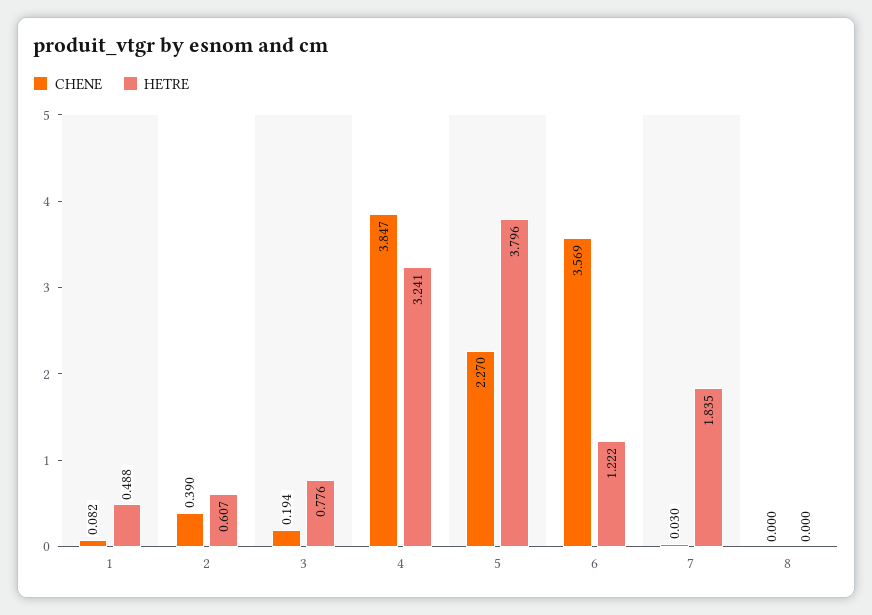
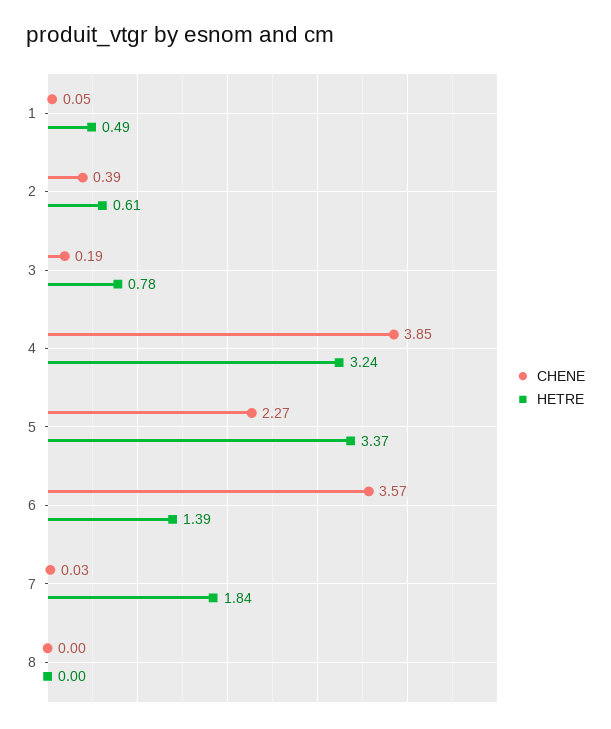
  {
    "CHENE": {
-     "1": 0.082,
+     "1": 0.05,
      "2": 0.39,
      "3": 0.194,
      "4": 3.847,
      "5": 2.27,
      "6": 3.569,
      "7": 0.03,
      "8": 0
    },
    "HETRE": {
      "1": 0.488,
      "2": 0.607,
      "3": 0.776,
      "4": 3.241,
-     "5": 3.796,
+     "5": 3.37,
-     "6": 1.222,
+     "6": 1.39,
      "7": 1.835,
      "8": 0
    }
  }

